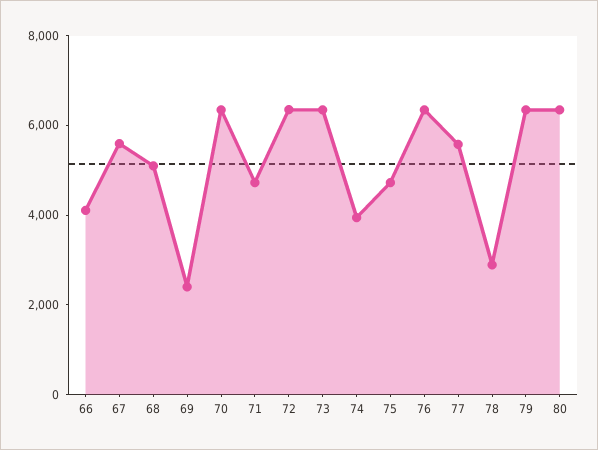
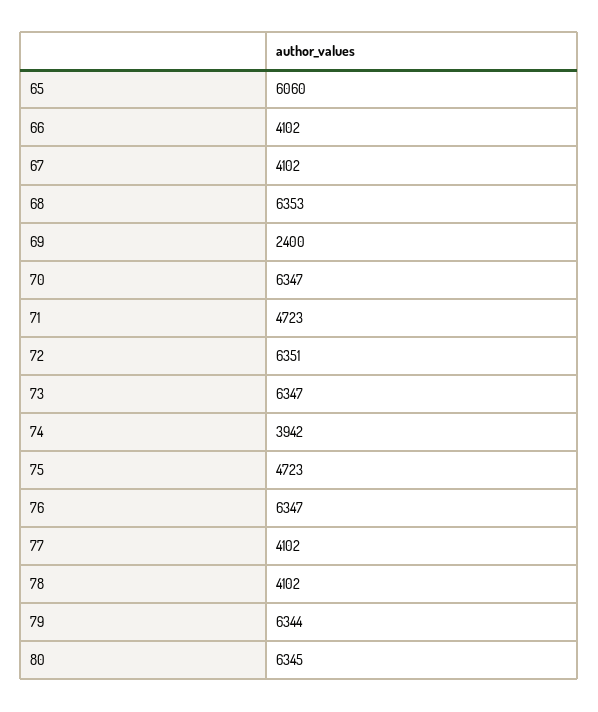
  {
    "66": 4102,
-   "67": 5500,
+   "67": 4102,
-   "68": 5000,
+   "68": 6353,
    "69": 2400,
    "70": 6347,
    "71": 4723,
    "72": 6351,
    "73": 6347,
    "74": 3942,
    "75": 4723,
    "76": 6347,
-   "77": 5500,
+   "77": 4102,
-   "78": 3000,
+   "78": 4102,
    "79": 6344,
-   "80": 6345
+   "80": 6345,
+   "65": 6060
  }

